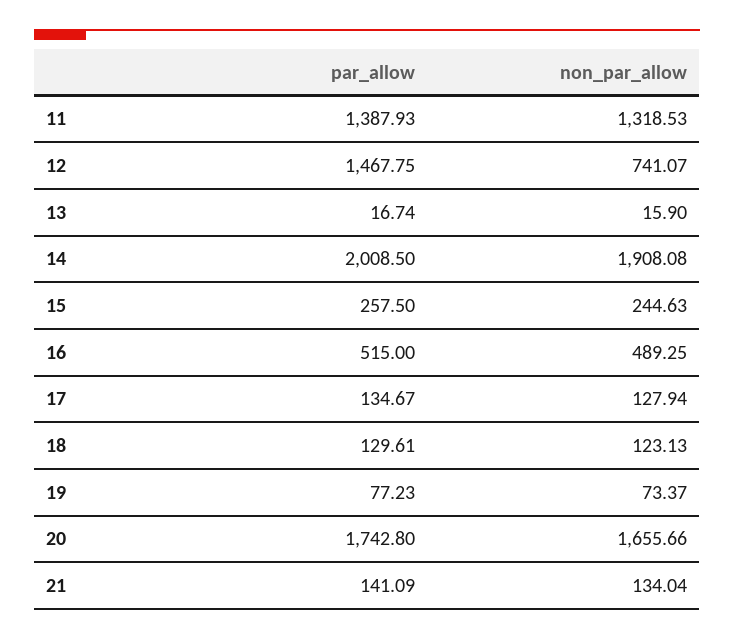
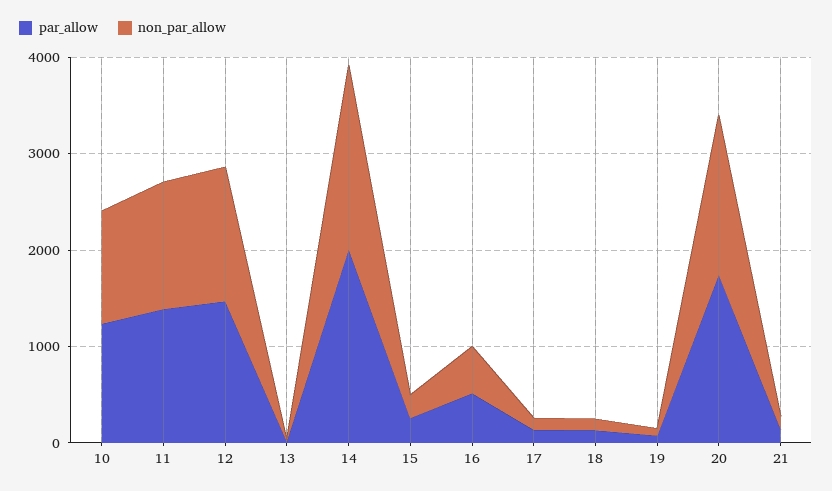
  {
    "par_allow": {
      "11": 1387.93,
      "12": 1467.75,
      "13": 16.74,
      "14": 2008.5,
      "15": 257.5,
      "16": 515,
      "17": 134.67,
      "18": 129.61,
      "19": 77.23,
      "20": 1742.8,
-     "21": 141.09
+     "21": 141.09,
+     "10": 1200
    },
    "non_par_allow": {
      "11": 1318.53,
-     "12": 741.07,
+     "12": 1400,
      "13": 15.9,
      "14": 1908.08,
      "15": 244.63,
      "16": 489.25,
      "17": 127.94,
      "18": 123.13,
      "19": 73.37,
      "20": 1655.66,
-     "21": 134.04
+     "21": 134.04,
+     "10": 1200
    }
  }

